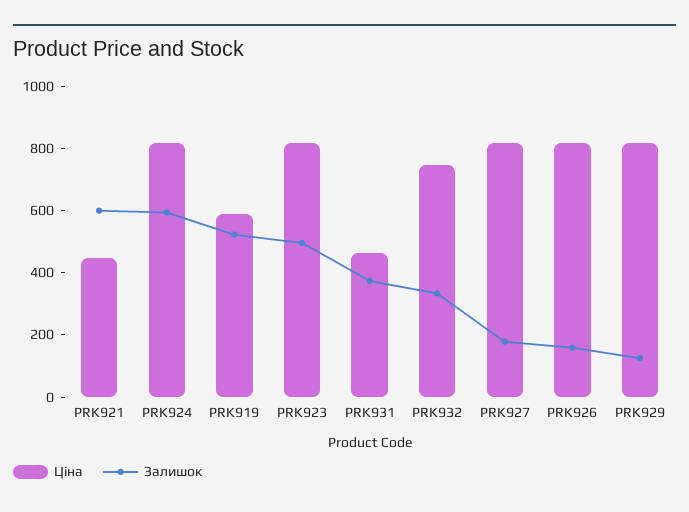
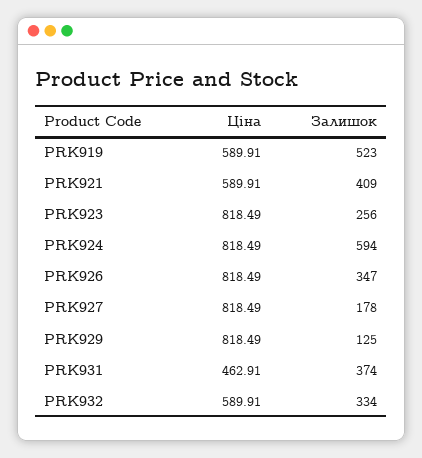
  {
    "Ціна": {
-     "PRK921": 450,
+     "PRK921": 589.91,
      "PRK924": 818.49,
      "PRK919": 589.91,
      "PRK923": 818.49,
      "PRK931": 462.91,
-     "PRK932": 750,
+     "PRK932": 589.91,
      "PRK927": 818.49,
      "PRK926": 818.49,
      "PRK929": 818.49
    },
    "Залишок": {
-     "PRK921": 600,
+     "PRK921": 409,
      "PRK924": 594,
      "PRK919": 523,
-     "PRK923": 500,
+     "PRK923": 256,
      "PRK931": 374,
      "PRK932": 334,
      "PRK927": 178,
-     "PRK926": 150,
+     "PRK926": 347,
      "PRK929": 125
    }
  }

